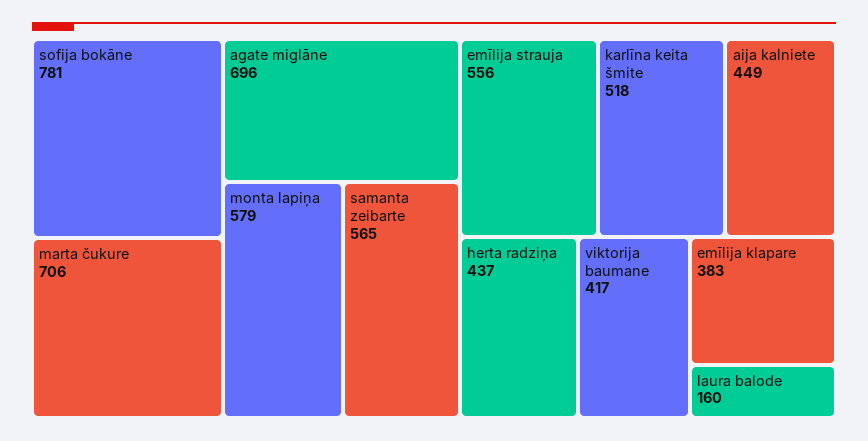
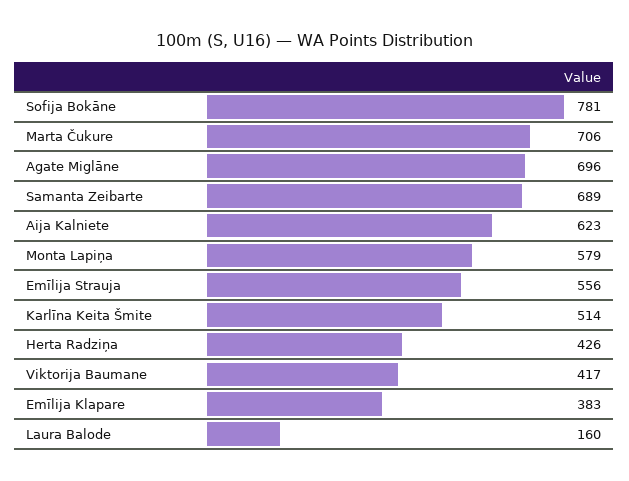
  {
    "sofija bokāne": 781,
    "marta čukure": 706,
    "agate miglāne": 696,
    "monta lapiņa": 579,
-   "samanta zeibarte": 565,
+   "samanta zeibarte": 689,
    "emīlija strauja": 556,
-   "karlīna keita šmite": 518,
+   "karlīna keita šmite": 514,
-   "aija kalniete": 449,
+   "aija kalniete": 623,
-   "herta radziņa": 437,
+   "herta radziņa": 426,
    "viktorija baumane": 417,
    "emīlija klapare": 383,
    "laura balode": 160
  }

